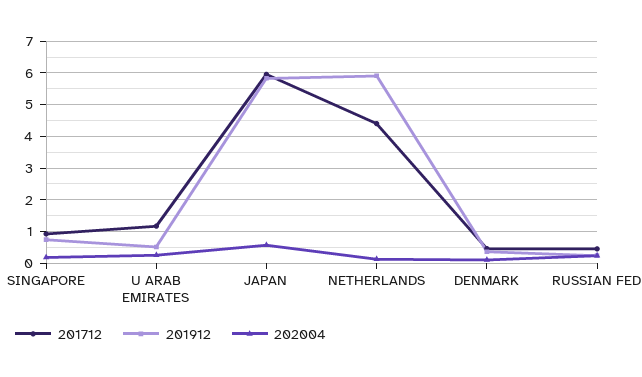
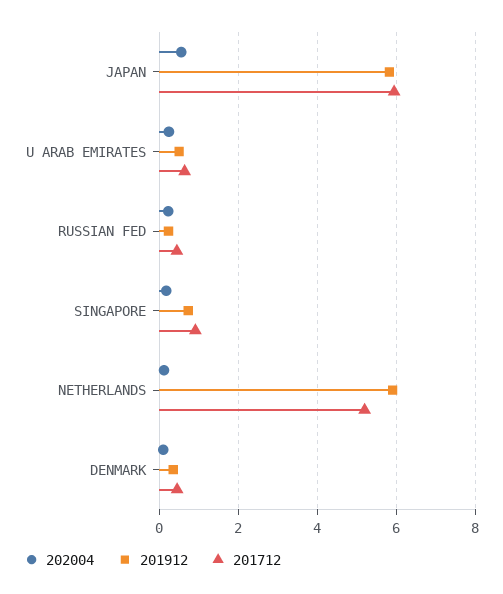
  {
    "201712": {
      "SINGAPORE": 1,
-     "U ARAB EMIRATES": 1.2,
+     "U ARAB EMIRATES": 0.6,
      "JAPAN": 6,
-     "NETHERLANDS": 4.4,
+     "NETHERLANDS": 5.2,
      "DENMARK": 0.4,
      "RUSSIAN FED": 0.4
    },
    "201912": {
      "SINGAPORE": 0.8,
      "U ARAB EMIRATES": 0.6,
      "JAPAN": 5.8,
      "NETHERLANDS": 6,
      "DENMARK": 0.4,
      "RUSSIAN FED": 0.2
    },
    "202004": {
      "SINGAPORE": 0.2,
      "U ARAB EMIRATES": 0.2,
      "JAPAN": 0.6,
      "NETHERLANDS": 0.2,
      "DENMARK": 0.2,
      "RUSSIAN FED": 0.2
    }
  }

